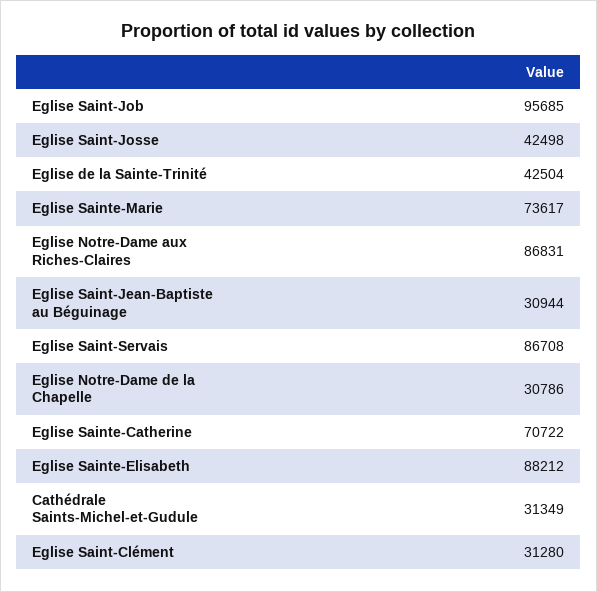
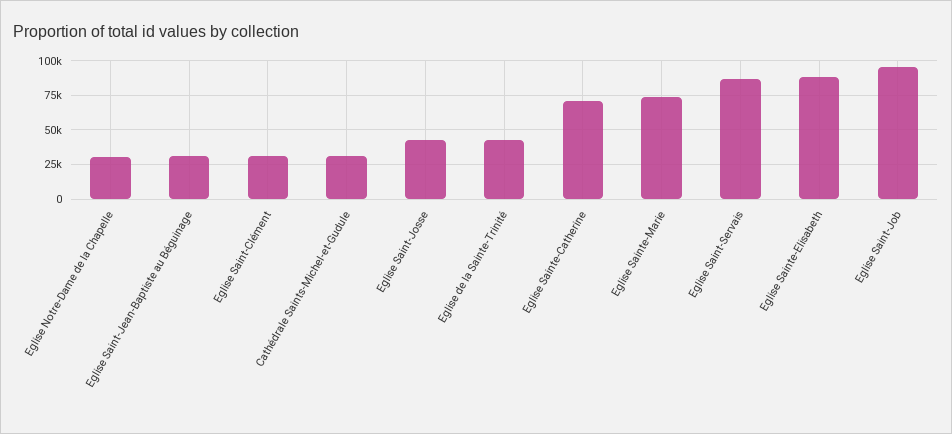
  {
    "Eglise Saint-Job": 95685,
    "Eglise Saint-Josse": 42498,
    "Eglise de la Sainte-Trinité": 42504,
    "Eglise Sainte-Marie": 73617,
-   "Eglise Notre-Dame aux Riches-Claires": 86831,
    "Eglise Saint-Jean-Baptiste au Béguinage": 30944,
    "Eglise Saint-Servais": 86708,
    "Eglise Notre-Dame de la Chapelle": 30786,
    "Eglise Sainte-Catherine": 70722,
    "Eglise Sainte-Elisabeth": 88212,
    "Cathédrale Saints-Michel-et-Gudule": 31349,
    "Eglise Saint-Clément": 31280
  }

